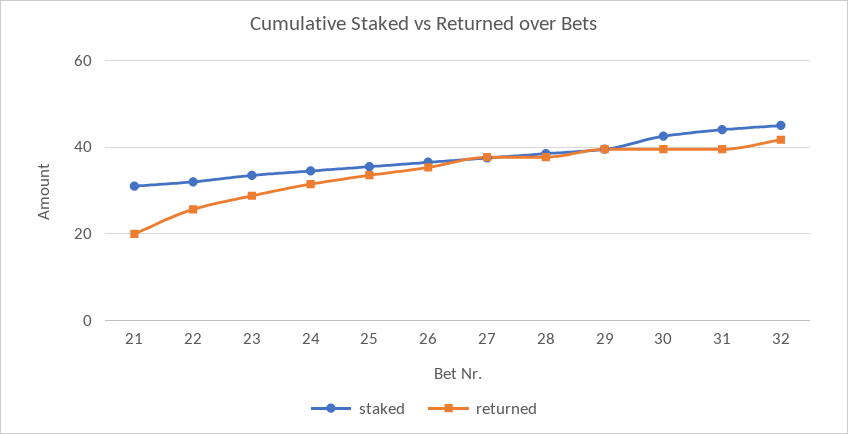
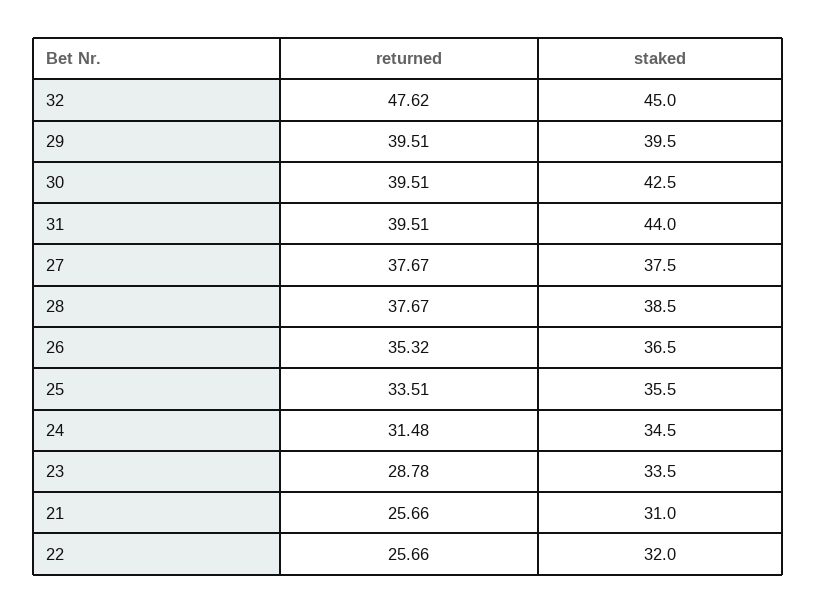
  {
    "staked": {
      "21": 31,
      "22": 32,
      "23": 33.5,
      "24": 34.5,
      "25": 35.5,
      "26": 36.5,
      "27": 37.5,
      "28": 38.5,
      "29": 39.5,
      "30": 42.5,
      "31": 44,
      "32": 45
    },
    "returned": {
-     "21": 20,
+     "21": 25.66,
      "22": 25.66,
      "23": 28.78,
      "24": 31.48,
      "25": 33.51,
      "26": 35.32,
      "27": 37.67,
      "28": 37.67,
      "29": 39.51,
      "30": 39.51,
      "31": 39.51,
-     "32": 42
+     "32": 47.62
    }
  }

